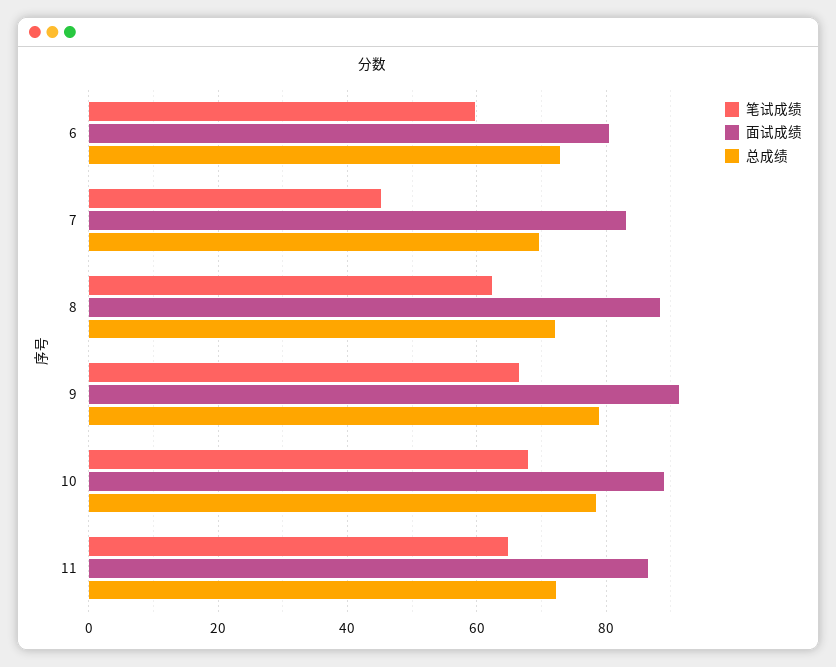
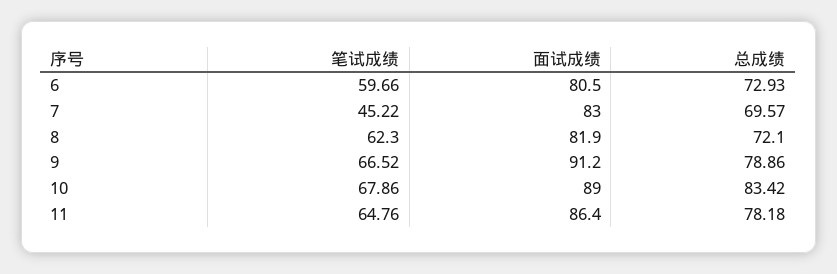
  {
    "笔试成绩": {
      "6": 59.66,
      "7": 45.22,
      "8": 62.3,
      "9": 66.52,
      "10": 67.86,
      "11": 64.76
    },
    "面试成绩": {
      "6": 80.5,
      "7": 83,
-     "8": 88,
+     "8": 81.9,
      "9": 91.2,
      "10": 89,
      "11": 86.4
    },
    "总成绩": {
      "6": 72.93,
      "7": 69.57,
      "8": 72.1,
      "9": 78.86,
-     "10": 78,
+     "10": 83.42,
-     "11": 72
+     "11": 78.18
    }
  }

